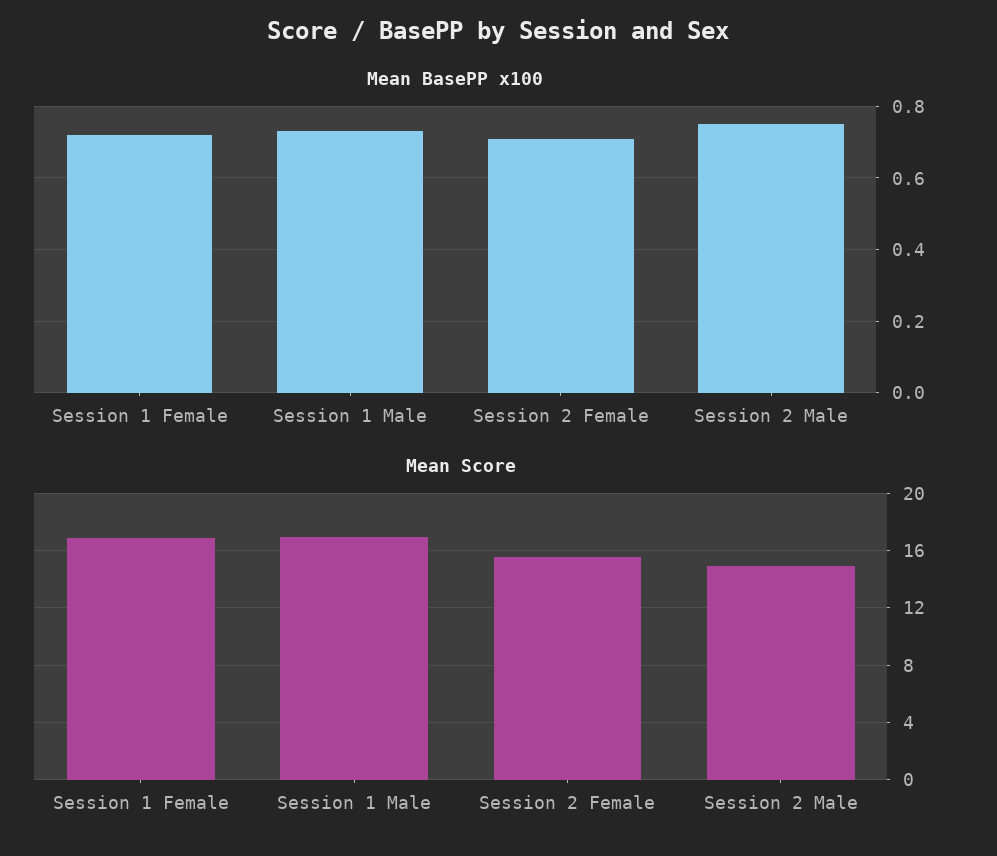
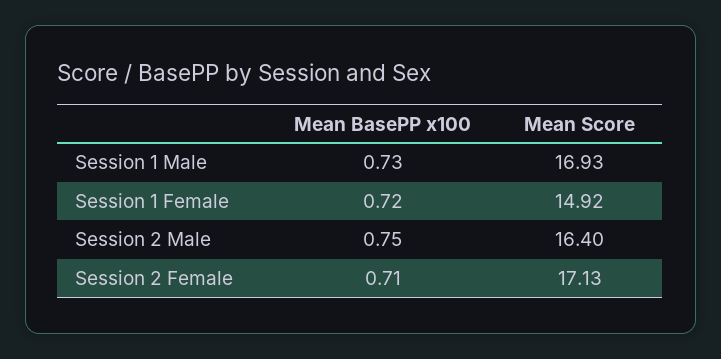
  {
    "Mean BasePP x100": {
      "Session 1 Female": 0.72,
      "Session 1 Male": 0.73,
      "Session 2 Female": 0.71,
      "Session 2 Male": 0.75
    },
    "Mean Score": {
-     "Session 1 Female": 17,
+     "Session 1 Female": 14.92,
      "Session 1 Male": 16.93,
-     "Session 2 Female": 15.5,
+     "Session 2 Female": 17.13,
-     "Session 2 Male": 15
+     "Session 2 Male": 16.4
    }
  }

